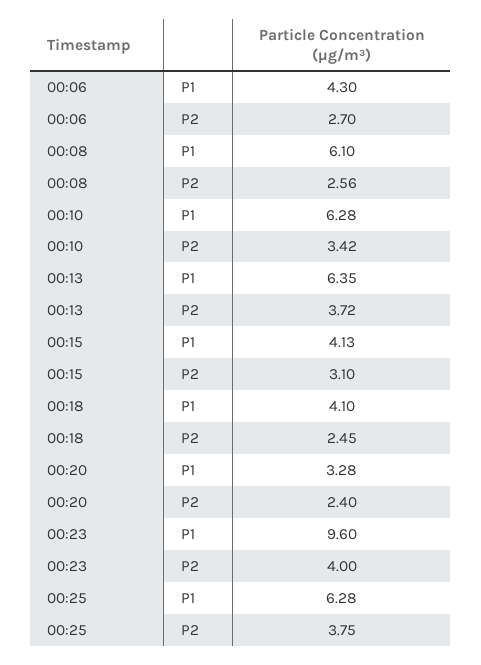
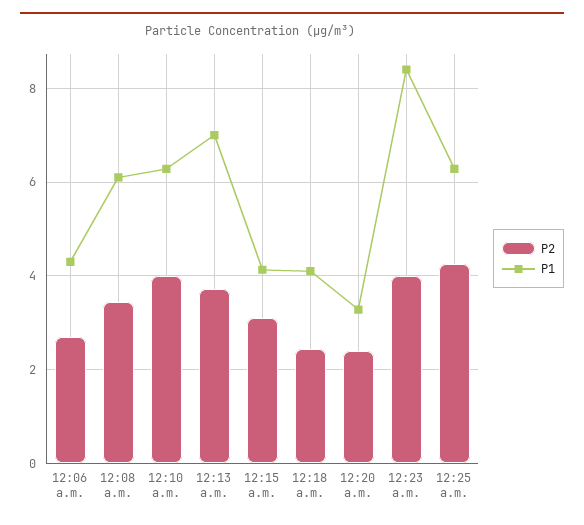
  {
    "P1": {
      "00:06": 4.3,
      "00:08": 6.1,
      "00:10": 6.28,
-     "00:13": 6.35,
+     "00:13": 7,
      "00:15": 4.13,
      "00:18": 4.1,
      "00:20": 3.28,
-     "00:23": 9.6,
+     "00:23": 8.4,
      "00:25": 6.28
    },
    "P2": {
      "00:06": 2.7,
-     "00:08": 2.56,
+     "00:08": 3.4,
-     "00:10": 3.42,
+     "00:10": 4,
      "00:13": 3.72,
      "00:15": 3.1,
      "00:18": 2.45,
      "00:20": 2.4,
      "00:23": 4,
-     "00:25": 3.75
+     "00:25": 4.2
    }
  }

